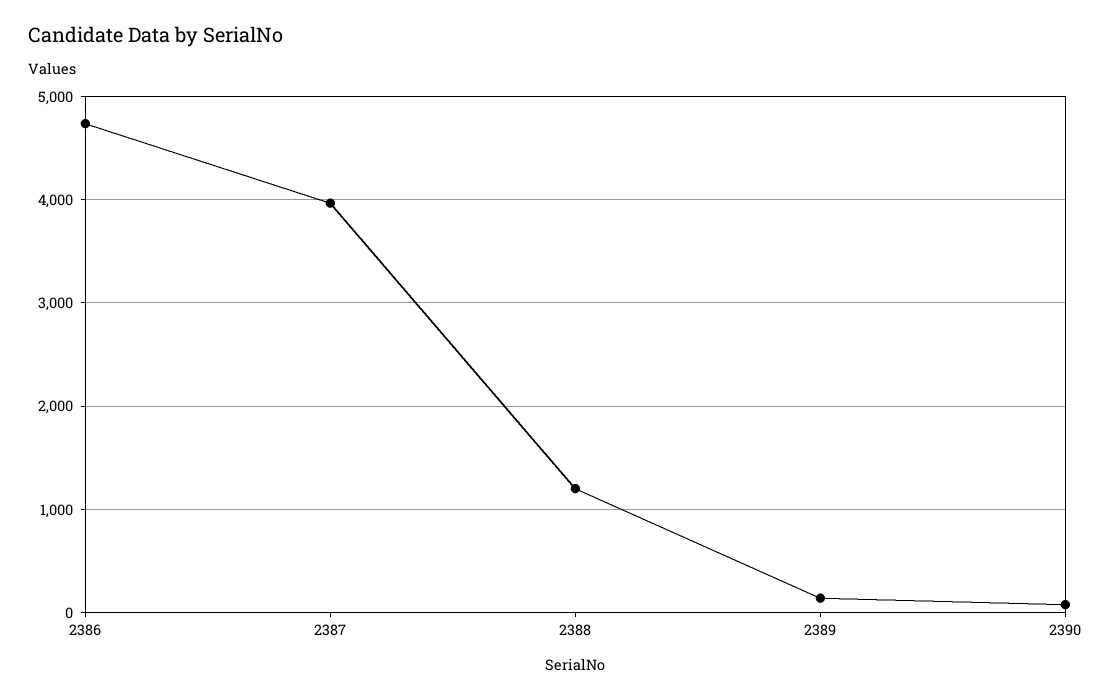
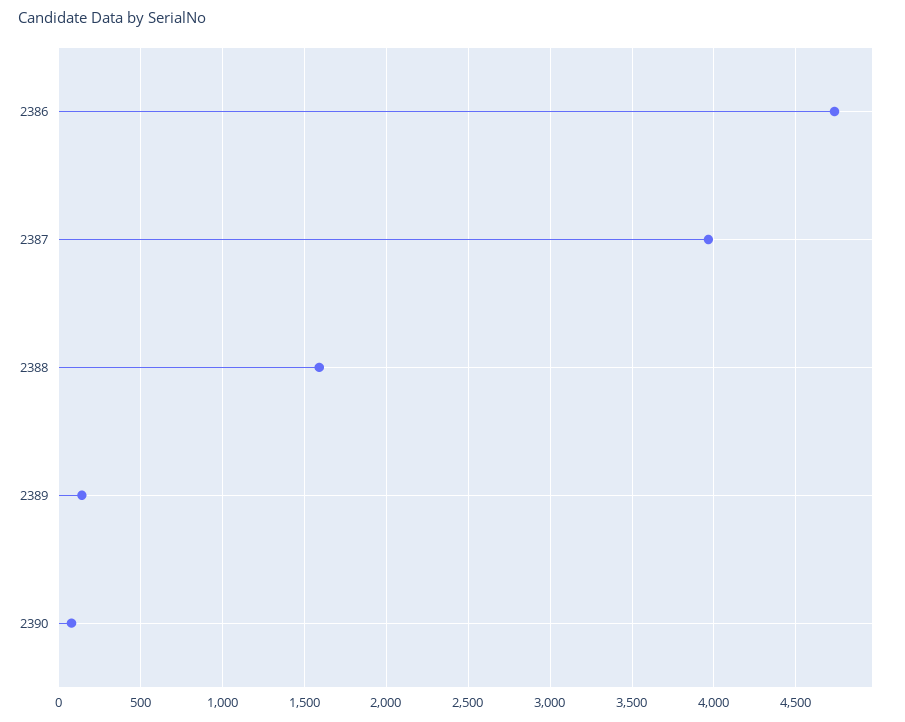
  {
    "2386": 4750,
    "2387": 3950,
-   "2388": 1200,
+   "2388": 1600,
    "2389": 150,
    "2390": 100
  }

